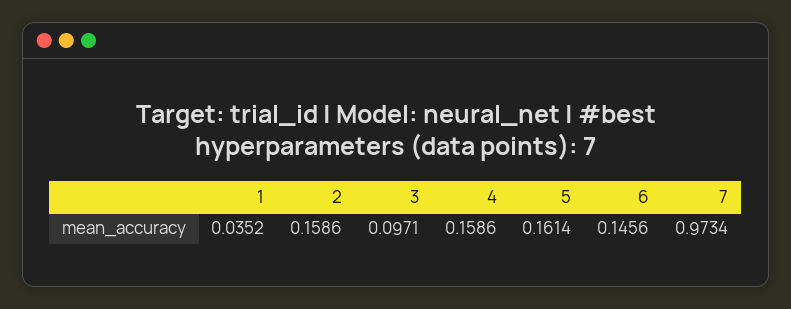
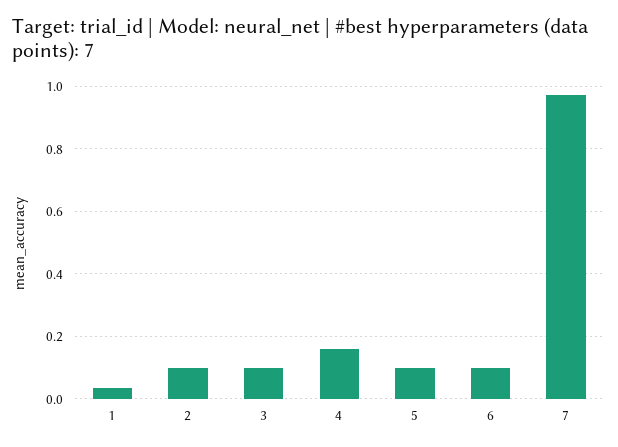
  {
    "1": 0.0352,
-   "2": 0.1586,
+   "2": 0.1,
    "3": 0.0971,
    "4": 0.1586,
-   "5": 0.1614,
+   "5": 0.1,
-   "6": 0.1456,
+   "6": 0.1,
    "7": 0.9734
  }

